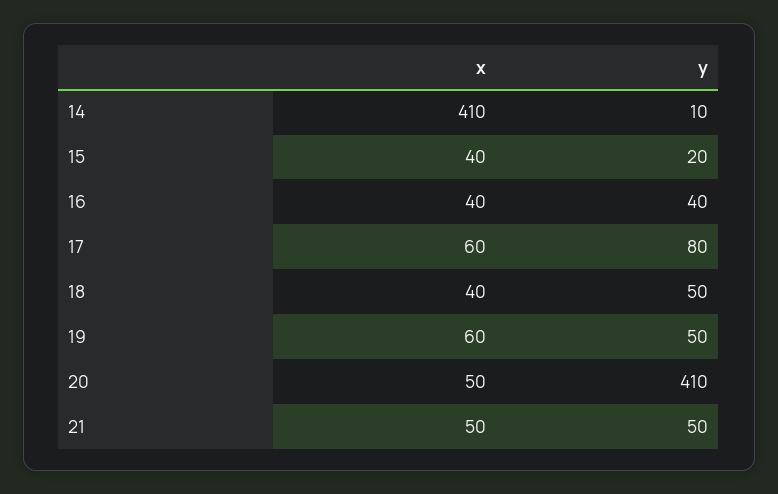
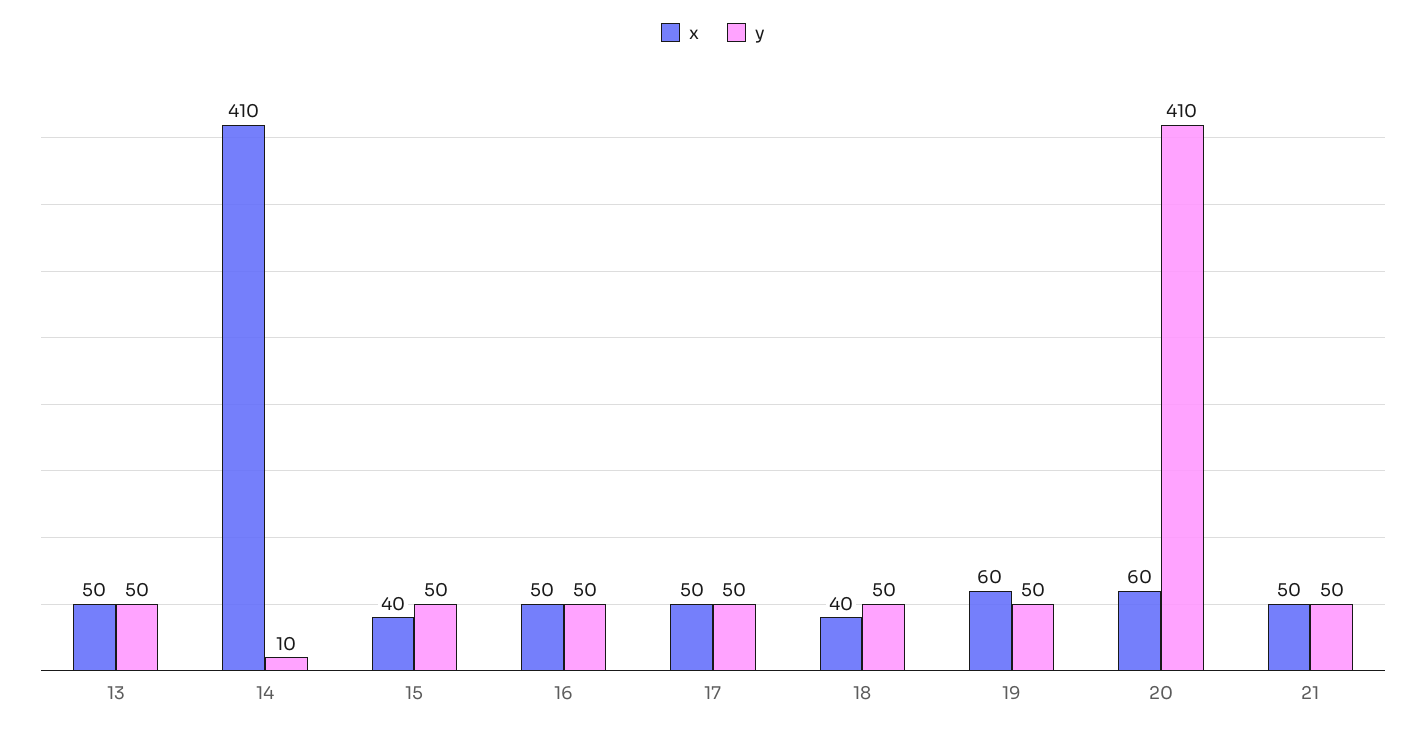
  {
    "x": {
      "14": 410,
      "15": 40,
-     "16": 40,
+     "16": 50,
-     "17": 60,
+     "17": 50,
      "18": 40,
      "19": 60,
-     "20": 50,
+     "20": 60,
-     "21": 50
+     "21": 50,
+     "13": 50
    },
    "y": {
      "14": 10,
-     "15": 20,
+     "15": 50,
-     "16": 40,
+     "16": 50,
-     "17": 80,
+     "17": 50,
      "18": 50,
      "19": 50,
      "20": 410,
-     "21": 50
+     "21": 50,
+     "13": 50
    }
  }

